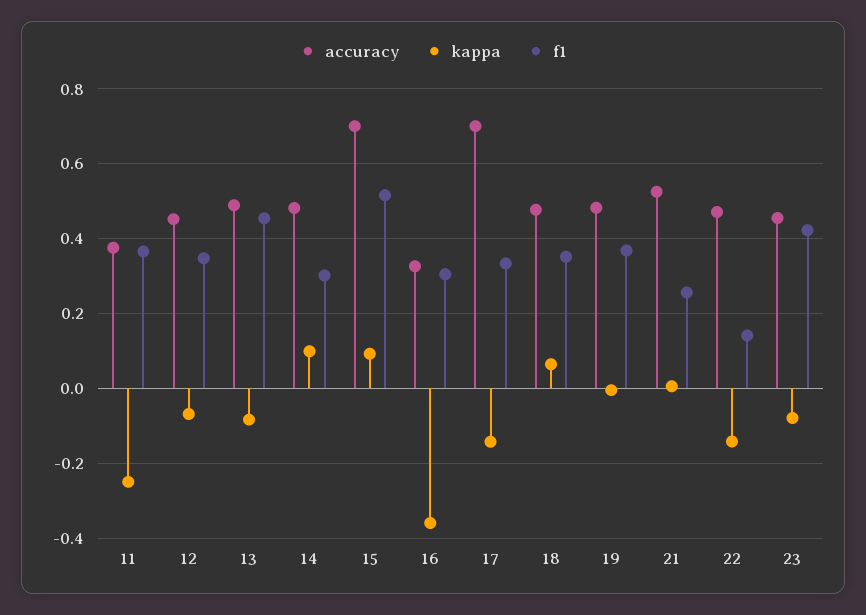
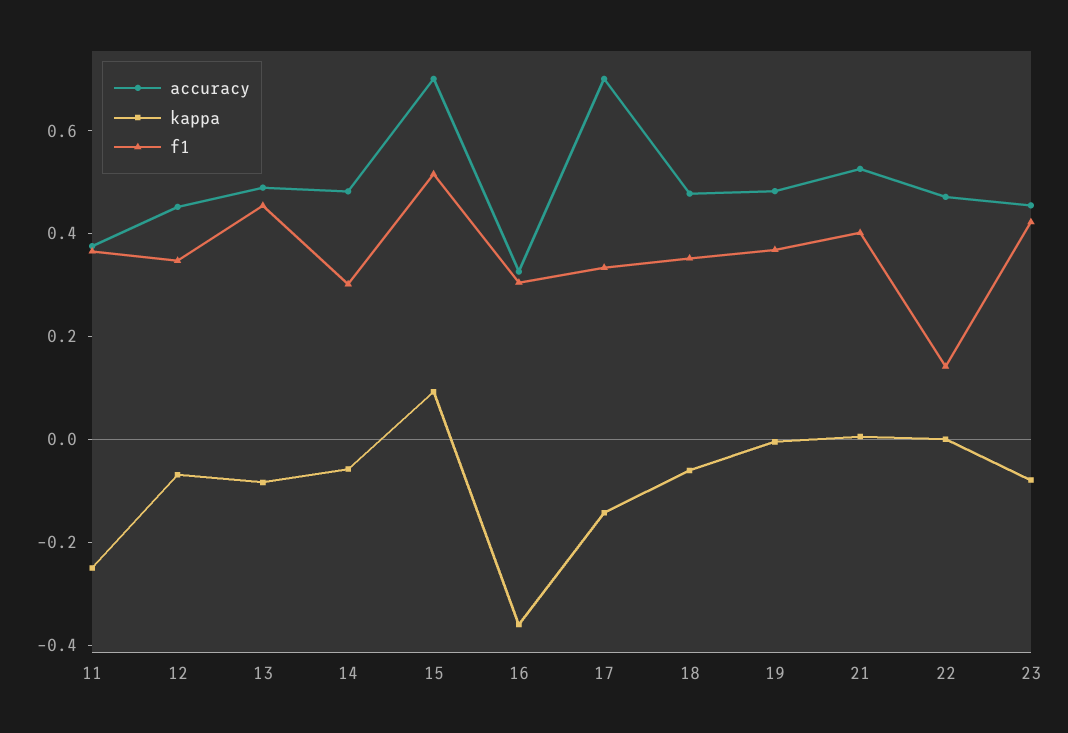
  {
    "accuracy": {
      "11": 0.38,
      "12": 0.46,
      "13": 0.48,
      "14": 0.48,
      "15": 0.7,
      "16": 0.32,
      "17": 0.7,
      "18": 0.48,
      "19": 0.48,
      "21": 0.52,
      "22": 0.48,
      "23": 0.46
    },
    "kappa": {
      "11": -0.26,
      "12": -0.06,
      "13": -0.08,
-     "14": 0.1,
+     "14": -0.05,
      "15": 0.1,
      "16": -0.36,
      "17": -0.14,
-     "18": 0.06,
+     "18": -0.05,
      "19": 0,
      "21": 0,
-     "22": -0.14,
+     "22": 0,
      "23": -0.08
    },
    "f1": {
      "11": 0.36,
      "12": 0.34,
      "13": 0.46,
      "14": 0.3,
      "15": 0.52,
      "16": 0.3,
      "17": 0.34,
      "18": 0.36,
      "19": 0.36,
-     "21": 0.26,
+     "21": 0.4,
      "22": 0.14,
      "23": 0.42
    }
  }

